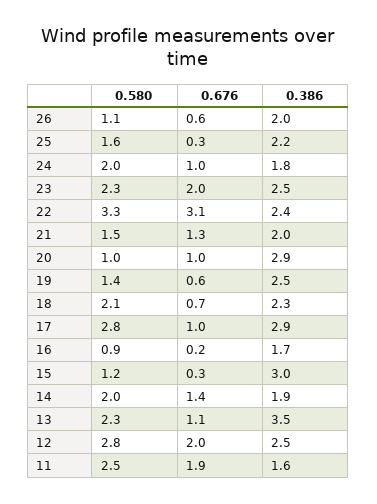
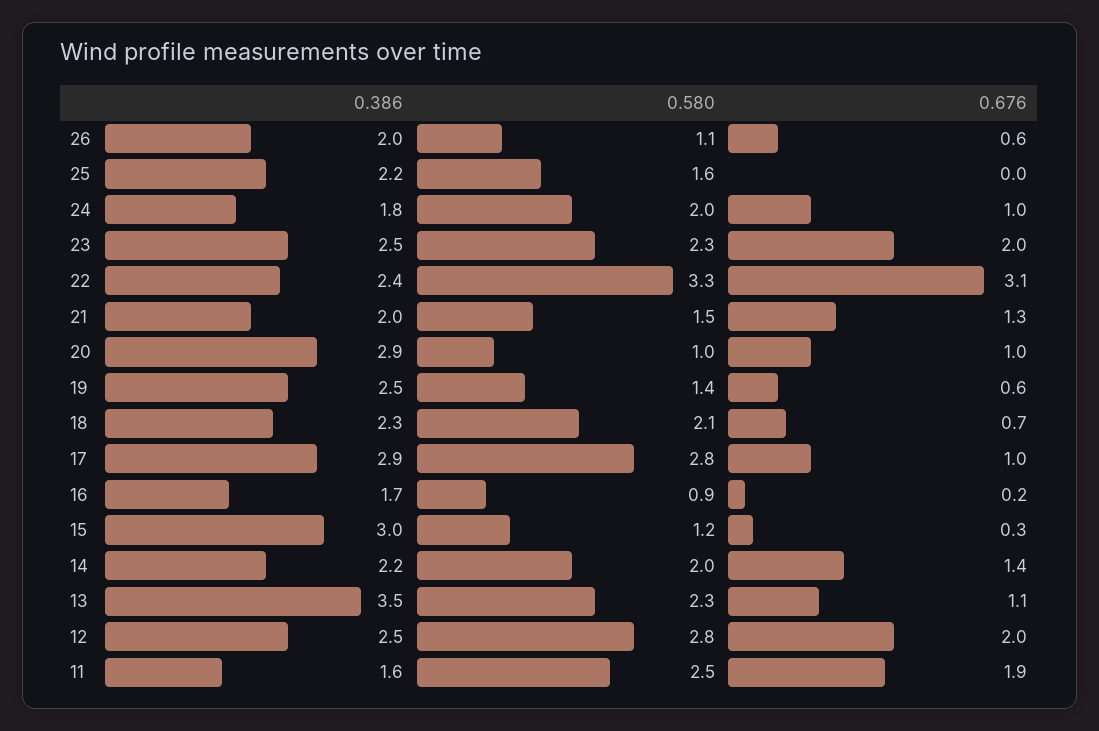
  {
    "0.580": {
      "26": 1.1,
      "25": 1.6,
      "24": 2,
      "23": 2.3,
      "22": 3.3,
      "21": 1.5,
      "20": 1,
      "19": 1.4,
      "18": 2.1,
      "17": 2.8,
      "16": 0.9,
      "15": 1.2,
      "14": 2,
      "13": 2.3,
      "12": 2.8,
      "11": 2.5
    },
    "0.676": {
      "26": 0.6,
-     "25": 0.3,
+     "25": 0,
      "24": 1,
      "23": 2,
      "22": 3.1,
      "21": 1.3,
      "20": 1,
      "19": 0.6,
      "18": 0.7,
      "17": 1,
      "16": 0.2,
      "15": 0.3,
      "14": 1.4,
      "13": 1.1,
      "12": 2,
      "11": 1.9
    },
    "0.386": {
      "26": 2,
      "25": 2.2,
      "24": 1.8,
      "23": 2.5,
      "22": 2.4,
      "21": 2,
      "20": 2.9,
      "19": 2.5,
      "18": 2.3,
      "17": 2.9,
      "16": 1.7,
      "15": 3,
-     "14": 1.9,
+     "14": 2.2,
      "13": 3.5,
      "12": 2.5,
      "11": 1.6
    }
  }

